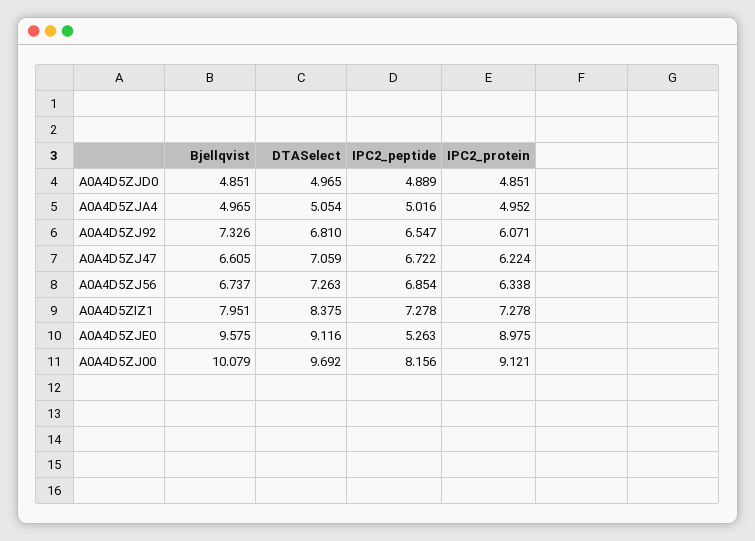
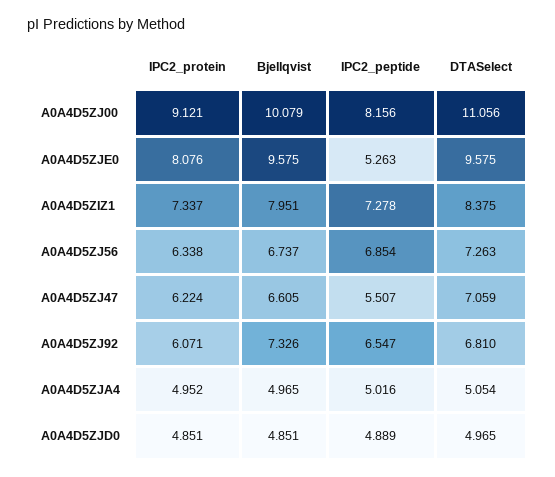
  {
    "Bjellqvist": {
      "A0A4D5ZJD0": 4.851,
      "A0A4D5ZJA4": 4.965,
      "A0A4D5ZJ92": 7.326,
      "A0A4D5ZJ47": 6.605,
      "A0A4D5ZJ56": 6.737,
      "A0A4D5ZIZ1": 7.951,
      "A0A4D5ZJE0": 9.575,
      "A0A4D5ZJ00": 10.079
    },
    "DTASelect": {
      "A0A4D5ZJD0": 4.965,
      "A0A4D5ZJA4": 5.054,
      "A0A4D5ZJ92": 6.81,
      "A0A4D5ZJ47": 7.059,
      "A0A4D5ZJ56": 7.263,
      "A0A4D5ZIZ1": 8.375,
-     "A0A4D5ZJE0": 9.116,
+     "A0A4D5ZJE0": 9.575,
-     "A0A4D5ZJ00": 9.692
+     "A0A4D5ZJ00": 11.056
    },
    "IPC2_peptide": {
      "A0A4D5ZJD0": 4.889,
      "A0A4D5ZJA4": 5.016,
      "A0A4D5ZJ92": 6.547,
-     "A0A4D5ZJ47": 6.722,
+     "A0A4D5ZJ47": 5.507,
      "A0A4D5ZJ56": 6.854,
      "A0A4D5ZIZ1": 7.278,
      "A0A4D5ZJE0": 5.263,
      "A0A4D5ZJ00": 8.156
    },
    "IPC2_protein": {
      "A0A4D5ZJD0": 4.851,
      "A0A4D5ZJA4": 4.952,
      "A0A4D5ZJ92": 6.071,
      "A0A4D5ZJ47": 6.224,
      "A0A4D5ZJ56": 6.338,
-     "A0A4D5ZIZ1": 7.278,
+     "A0A4D5ZIZ1": 7.337,
-     "A0A4D5ZJE0": 8.975,
+     "A0A4D5ZJE0": 8.076,
      "A0A4D5ZJ00": 9.121
    }
  }

